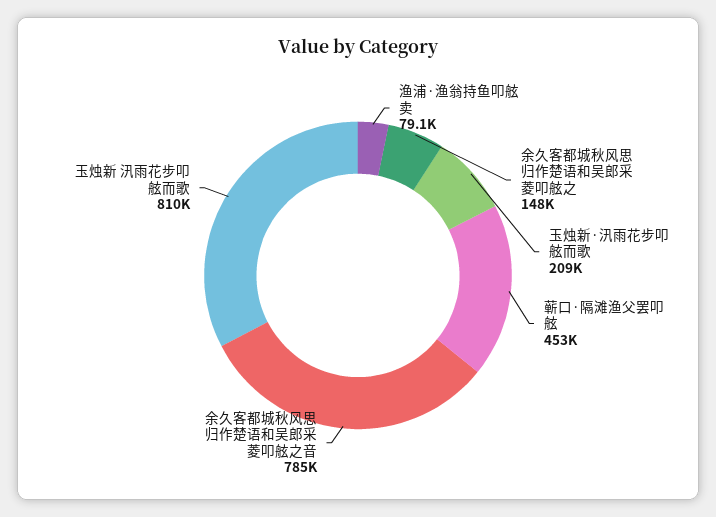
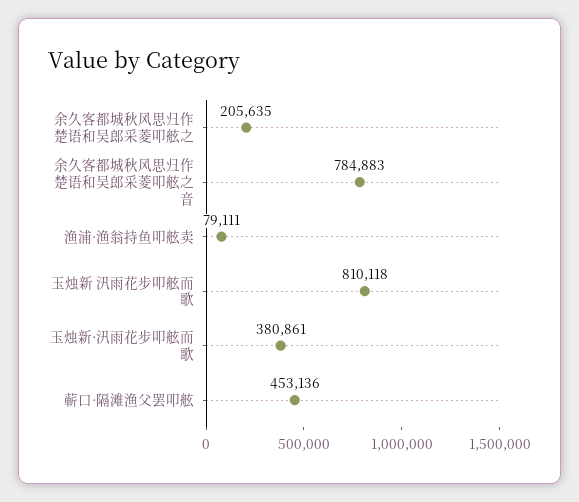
  {
    "渔浦·渔翁持鱼叩舷卖": 79111,
-   "余久客都城秋风思归作楚语和吴郎采菱叩舷之": 148000,
+   "余久客都城秋风思归作楚语和吴郎采菱叩舷之": 205635,
-   "玉烛新·汛雨花步叩舷而歌": 209000,
+   "玉烛新·汛雨花步叩舷而歌": 380861,
    "蕲口·隔滩渔父罢叩舷": 453136,
    "余久客都城秋风思归作楚语和吴郎采菱叩舷之音": 784883,
    "玉烛新 汛雨花步叩舷而歌": 810118
  }

